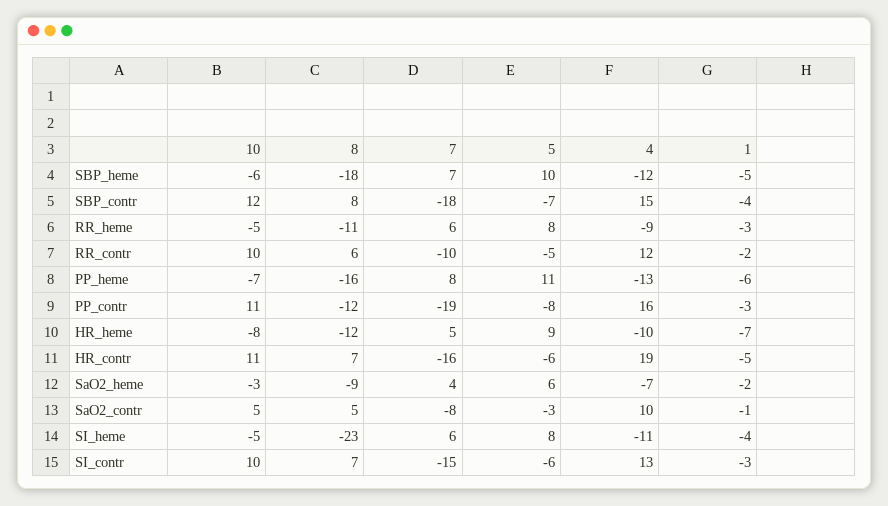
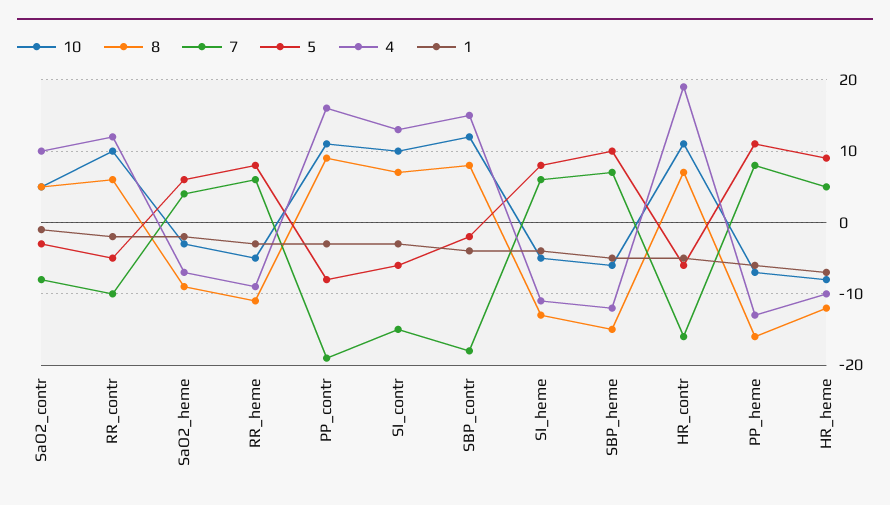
  {
    "10": {
      "SBP_heme": -6,
      "SBP_contr": 12,
      "RR_heme": -5,
      "RR_contr": 10,
      "PP_heme": -7,
      "PP_contr": 11,
      "HR_heme": -8,
      "HR_contr": 11,
      "SaO2_heme": -3,
      "SaO2_contr": 5,
      "SI_heme": -5,
      "SI_contr": 10
    },
    "8": {
-     "SBP_heme": -18,
+     "SBP_heme": -15,
      "SBP_contr": 8,
      "RR_heme": -11,
      "RR_contr": 6,
      "PP_heme": -16,
-     "PP_contr": -12,
+     "PP_contr": 9,
      "HR_heme": -12,
      "HR_contr": 7,
      "SaO2_heme": -9,
      "SaO2_contr": 5,
-     "SI_heme": -23,
+     "SI_heme": -13,
      "SI_contr": 7
    },
    "7": {
      "SBP_heme": 7,
      "SBP_contr": -18,
      "RR_heme": 6,
      "RR_contr": -10,
      "PP_heme": 8,
      "PP_contr": -19,
      "HR_heme": 5,
      "HR_contr": -16,
      "SaO2_heme": 4,
      "SaO2_contr": -8,
      "SI_heme": 6,
      "SI_contr": -15
    },
    "5": {
      "SBP_heme": 10,
-     "SBP_contr": -7,
+     "SBP_contr": -2,
      "RR_heme": 8,
      "RR_contr": -5,
      "PP_heme": 11,
      "PP_contr": -8,
      "HR_heme": 9,
      "HR_contr": -6,
      "SaO2_heme": 6,
      "SaO2_contr": -3,
      "SI_heme": 8,
      "SI_contr": -6
    },
    "4": {
      "SBP_heme": -12,
      "SBP_contr": 15,
      "RR_heme": -9,
      "RR_contr": 12,
      "PP_heme": -13,
      "PP_contr": 16,
      "HR_heme": -10,
      "HR_contr": 19,
      "SaO2_heme": -7,
      "SaO2_contr": 10,
      "SI_heme": -11,
      "SI_contr": 13
    },
    "1": {
      "SBP_heme": -5,
      "SBP_contr": -4,
      "RR_heme": -3,
      "RR_contr": -2,
      "PP_heme": -6,
      "PP_contr": -3,
      "HR_heme": -7,
      "HR_contr": -5,
      "SaO2_heme": -2,
      "SaO2_contr": -1,
      "SI_heme": -4,
      "SI_contr": -3
    }
  }

